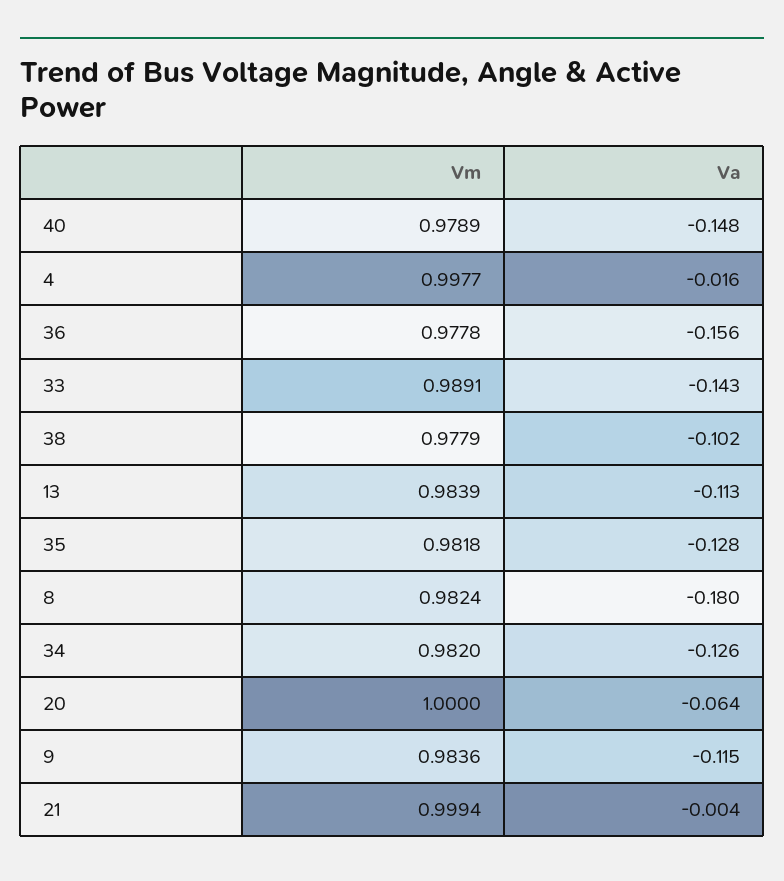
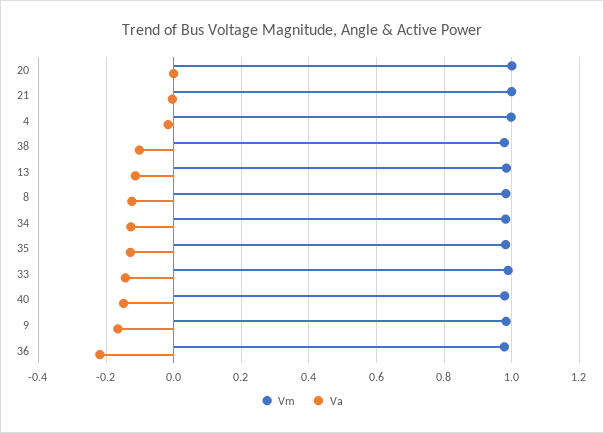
  {
    "Vm": {
      "40": 0.9789,
      "4": 0.9977,
      "36": 0.9778,
      "33": 0.9891,
      "38": 0.9779,
      "13": 0.9839,
      "35": 0.9818,
      "8": 0.9824,
      "34": 0.982,
      "20": 1,
      "9": 0.9836,
      "21": 0.9994
    },
    "Va": {
      "40": -0.148,
      "4": -0.016,
-     "36": -0.156,
+     "36": -0.22,
      "33": -0.143,
      "38": -0.102,
      "13": -0.113,
      "35": -0.128,
-     "8": -0.18,
+     "8": -0.12,
      "34": -0.126,
-     "20": -0.064,
+     "20": 0,
-     "9": -0.115,
+     "9": -0.16,
      "21": -0.004
    }
  }

